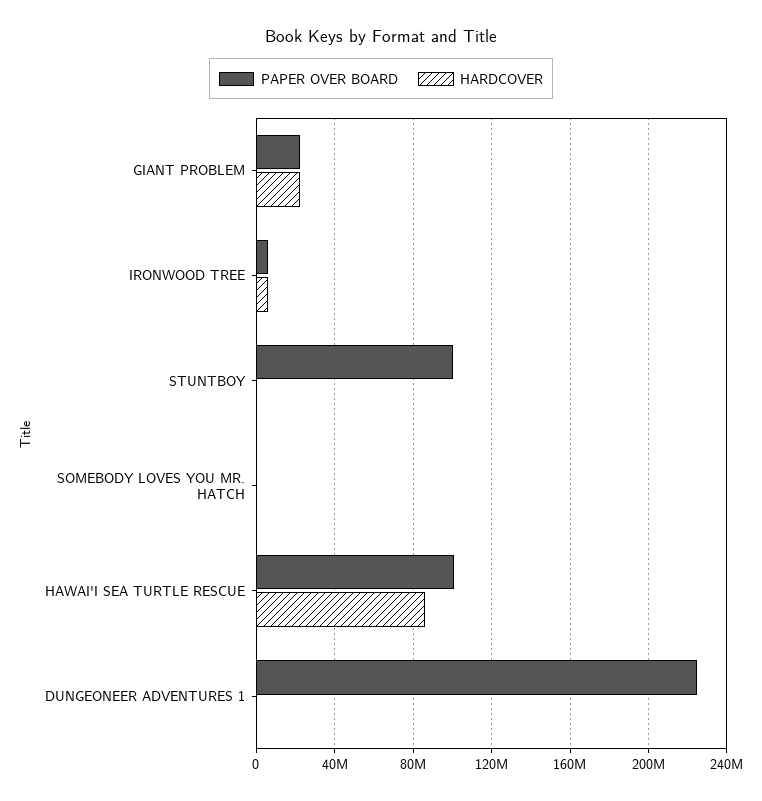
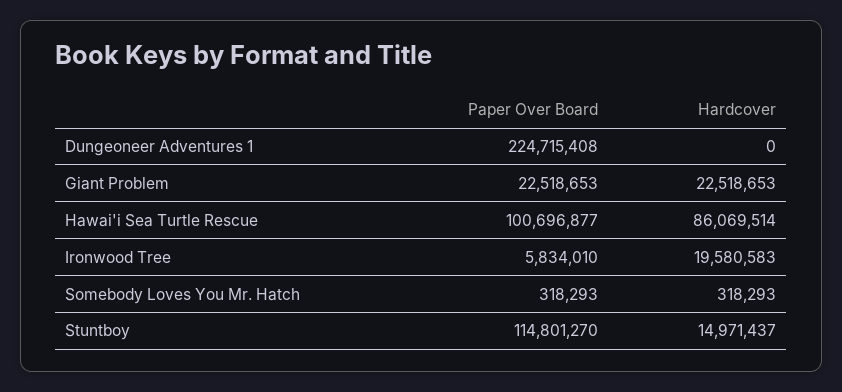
  {
    "PAPER OVER BOARD": {
      "GIANT PROBLEM": 22518653,
      "IRONWOOD TREE": 5834010,
-     "STUNTBOY": 100000000,
+     "STUNTBOY": 114801270,
      "SOMEBODY LOVES YOU MR. HATCH": 318293,
      "HAWAI'I SEA TURTLE RESCUE": 100696877,
      "DUNGEONEER ADVENTURES 1": 224715408
    },
    "HARDCOVER": {
      "GIANT PROBLEM": 22518653,
-     "IRONWOOD TREE": 5000000,
+     "IRONWOOD TREE": 19580583,
-     "STUNTBOY": 0,
+     "STUNTBOY": 14971437,
      "SOMEBODY LOVES YOU MR. HATCH": 318293,
      "HAWAI'I SEA TURTLE RESCUE": 86069514,
      "DUNGEONEER ADVENTURES 1": 0
    }
  }

